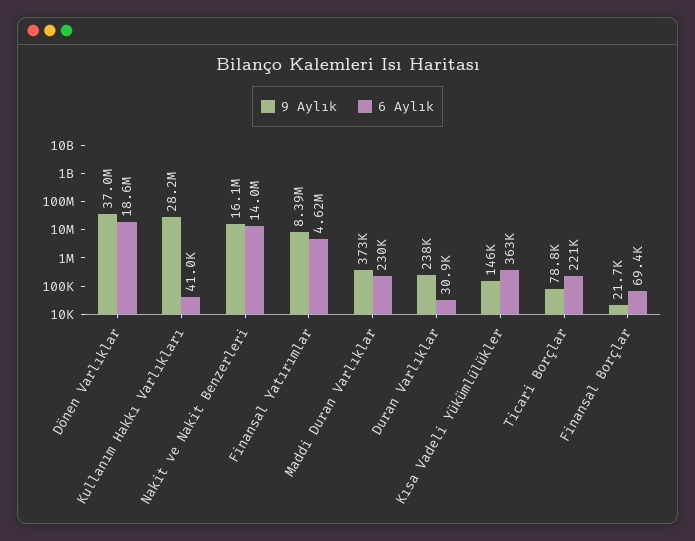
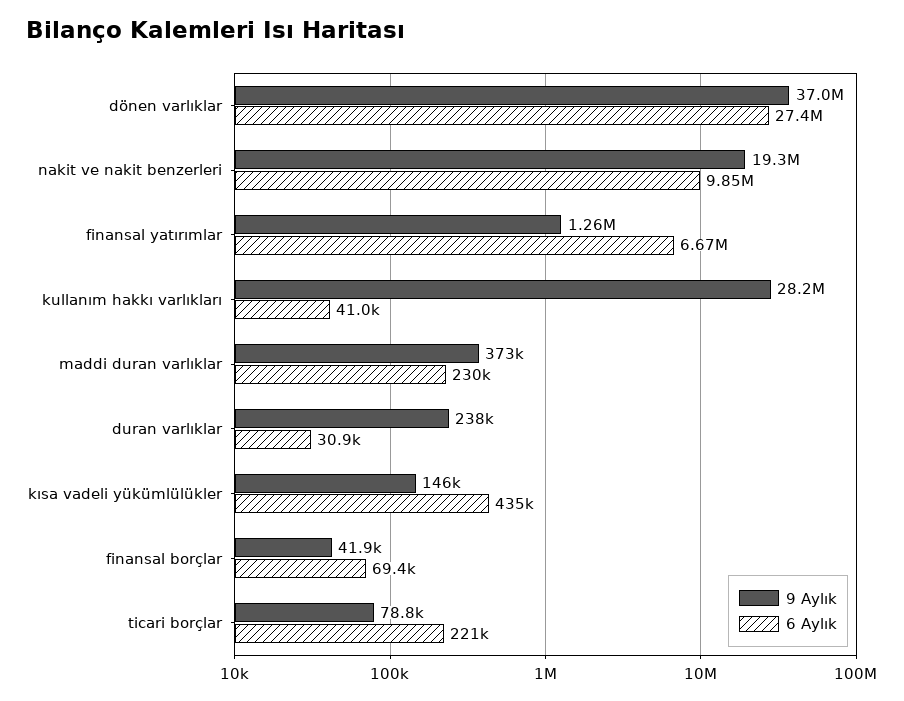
  {
    "9 Aylık": {
      "Dönen Varlıklar": 37000000,
      "Kullanım Hakkı Varlıkları": 28200000,
-     "Nakit ve Nakit Benzerleri": 16100000,
+     "Nakit ve Nakit Benzerleri": 19300000,
-     "Finansal Yatırımlar": 8390000,
+     "Finansal Yatırımlar": 1260000,
      "Maddi Duran Varlıklar": 373000,
      "Duran Varlıklar": 238000,
      "Kısa Vadeli Yükümlülükler": 146000,
      "Ticari Borçlar": 78800,
-     "Finansal Borçlar": 21700
+     "Finansal Borçlar": 41900
    },
    "6 Aylık": {
-     "Dönen Varlıklar": 18600000,
+     "Dönen Varlıklar": 27400000,
      "Kullanım Hakkı Varlıkları": 41000,
-     "Nakit ve Nakit Benzerleri": 14000000,
+     "Nakit ve Nakit Benzerleri": 9850000,
-     "Finansal Yatırımlar": 4620000,
+     "Finansal Yatırımlar": 6670000,
      "Maddi Duran Varlıklar": 230000,
      "Duran Varlıklar": 30900,
-     "Kısa Vadeli Yükümlülükler": 363000,
+     "Kısa Vadeli Yükümlülükler": 435000,
      "Ticari Borçlar": 221000,
      "Finansal Borçlar": 69400
    }
  }

